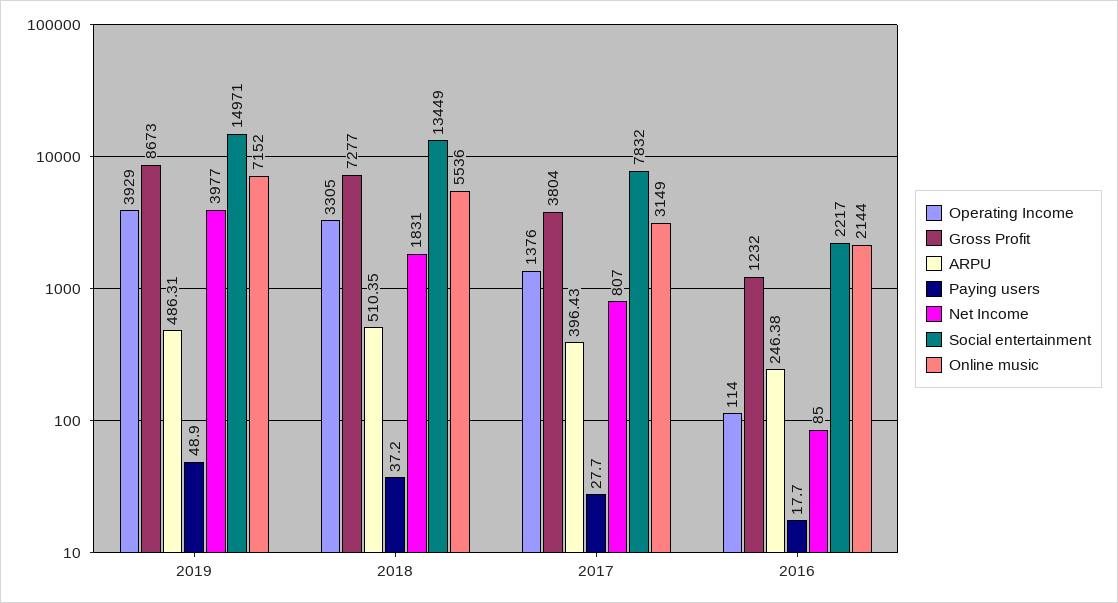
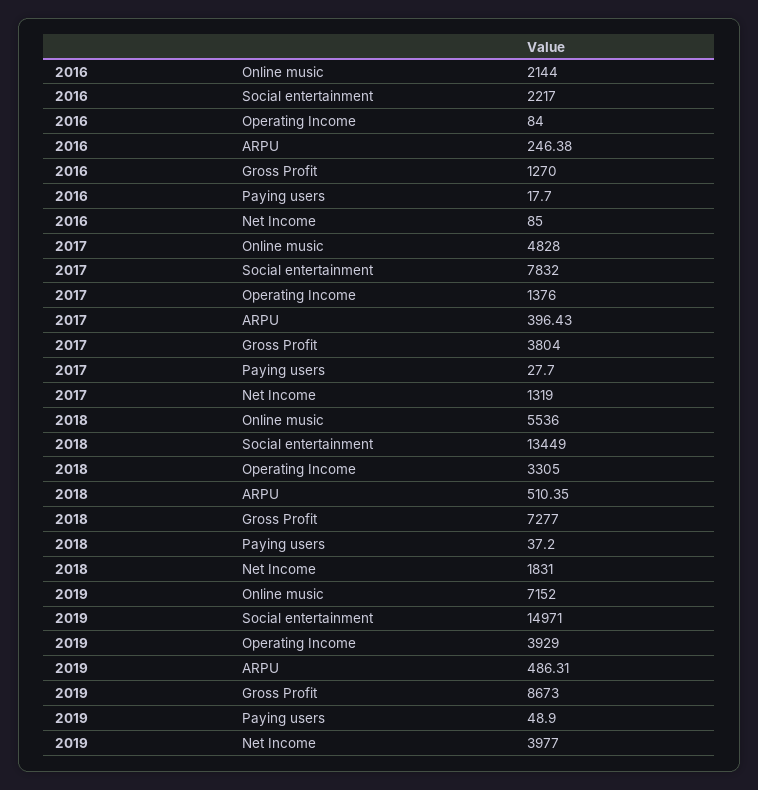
  {
    "Operating Income": {
      "2019": 3929,
      "2018": 3305,
      "2017": 1376,
-     "2016": 114
+     "2016": 84
    },
    "Gross Profit": {
      "2019": 8673,
      "2018": 7277,
      "2017": 3804,
-     "2016": 1232
+     "2016": 1270
    },
    "ARPU": {
      "2019": 486.31,
      "2018": 510.35,
      "2017": 396.43,
      "2016": 246.38
    },
    "Paying users": {
      "2019": 48.9,
      "2018": 37.2,
      "2017": 27.7,
      "2016": 17.7
    },
    "Net Income": {
      "2019": 3977,
      "2018": 1831,
-     "2017": 807,
+     "2017": 1319,
      "2016": 85
    },
    "Social entertainment": {
      "2019": 14971,
      "2018": 13449,
      "2017": 7832,
      "2016": 2217
    },
    "Online music": {
      "2019": 7152,
      "2018": 5536,
-     "2017": 3149,
+     "2017": 4828,
      "2016": 2144
    }
  }

